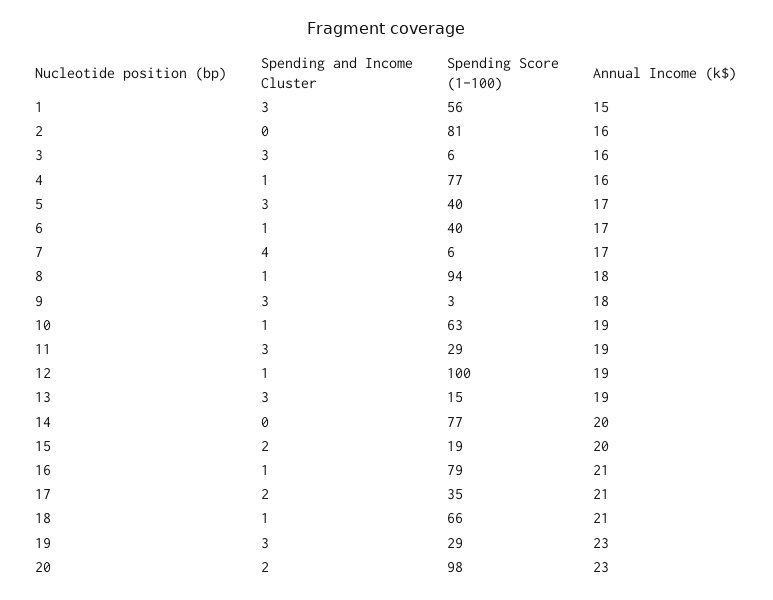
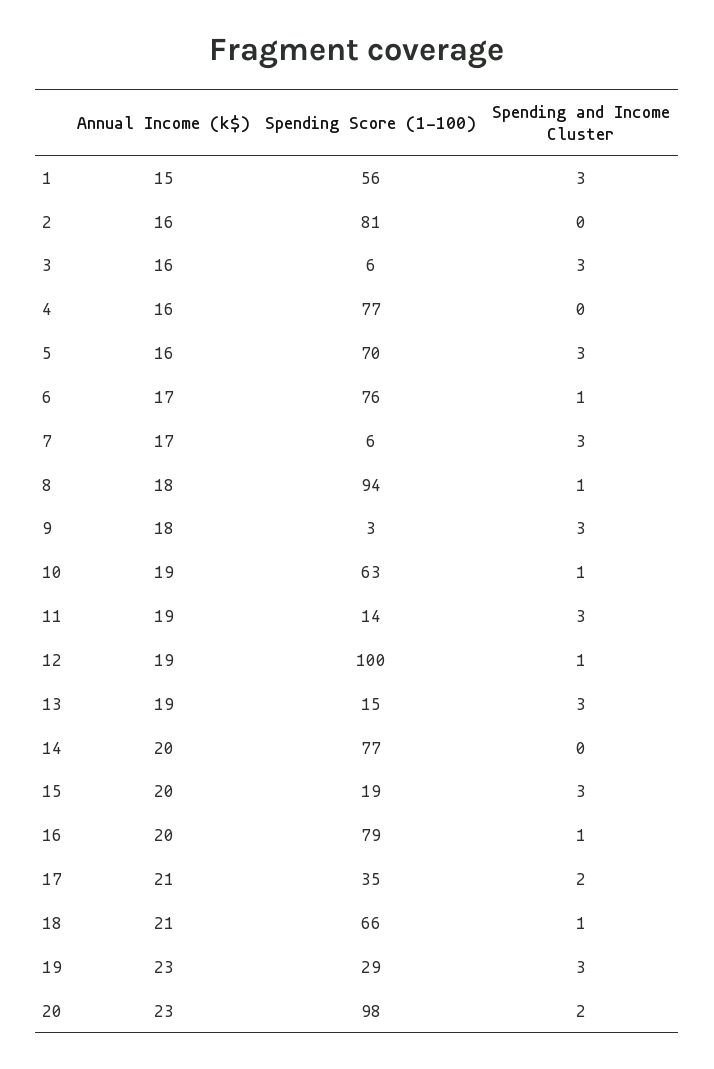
  {
    "Spending and Income Cluster": {
      "1": 3,
      "2": 0,
      "3": 3,
-     "4": 1,
+     "4": 0,
      "5": 3,
      "6": 1,
-     "7": 4,
+     "7": 3,
      "8": 1,
      "9": 3,
      "10": 1,
      "11": 3,
      "12": 1,
      "13": 3,
      "14": 0,
-     "15": 2,
+     "15": 3,
      "16": 1,
      "17": 2,
      "18": 1,
      "19": 3,
      "20": 2
    },
    "Spending Score (1-100)": {
      "1": 56,
      "2": 81,
      "3": 6,
      "4": 77,
-     "5": 40,
+     "5": 70,
-     "6": 40,
+     "6": 76,
      "7": 6,
      "8": 94,
      "9": 3,
      "10": 63,
-     "11": 29,
+     "11": 14,
      "12": 100,
      "13": 15,
      "14": 77,
      "15": 19,
      "16": 79,
      "17": 35,
      "18": 66,
      "19": 29,
      "20": 98
    },
    "Annual Income (k$)": {
      "1": 15,
      "2": 16,
      "3": 16,
      "4": 16,
-     "5": 17,
+     "5": 16,
      "6": 17,
      "7": 17,
      "8": 18,
      "9": 18,
      "10": 19,
      "11": 19,
      "12": 19,
      "13": 19,
      "14": 20,
      "15": 20,
-     "16": 21,
+     "16": 20,
      "17": 21,
      "18": 21,
      "19": 23,
      "20": 23
    }
  }

